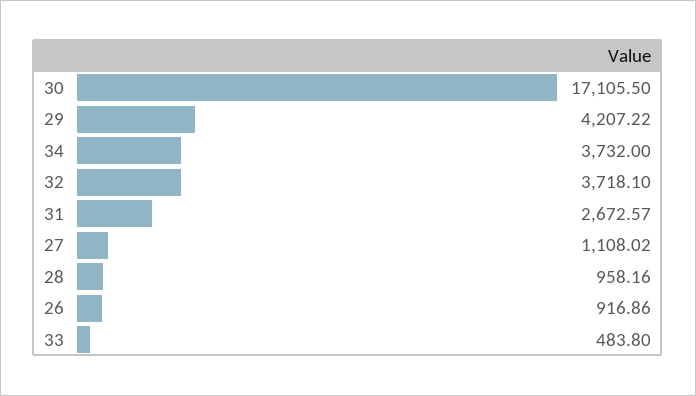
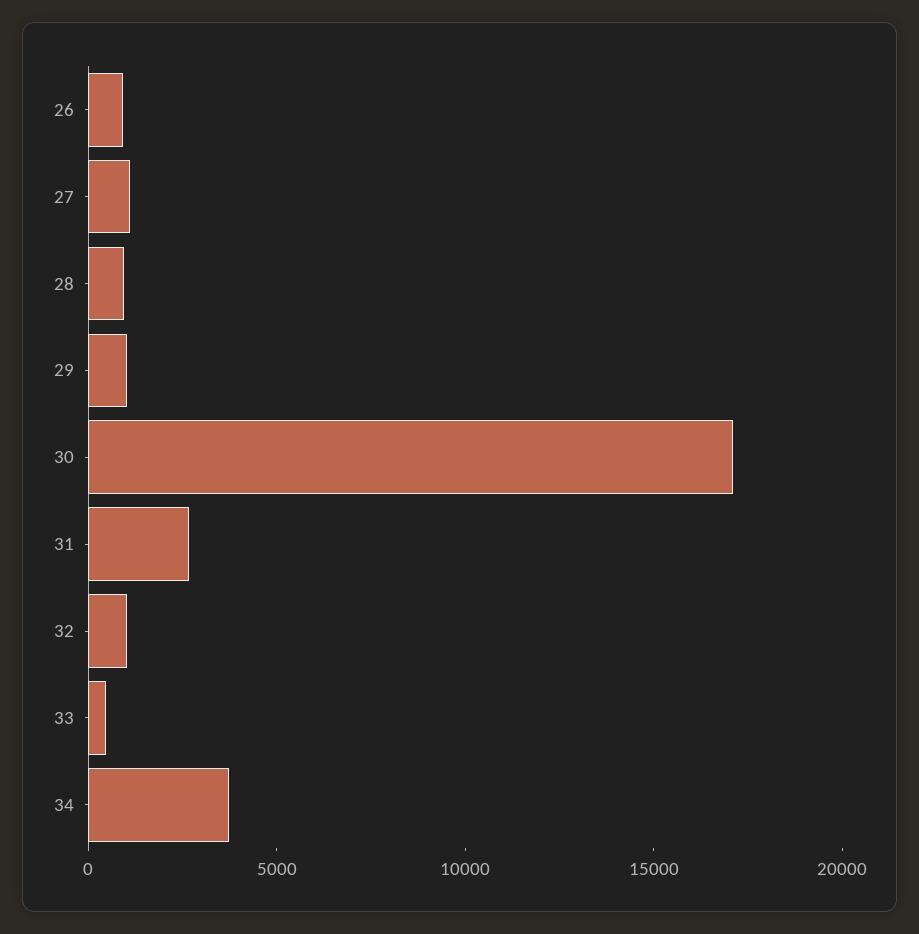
  {
    "30": 17105.5,
-   "29": 4207.22,
+   "29": 1000,
    "34": 3732,
-   "32": 3718.1,
+   "32": 1000,
    "31": 2672.57,
    "27": 1108.02,
    "28": 958.16,
    "26": 916.86,
    "33": 483.8
  }

